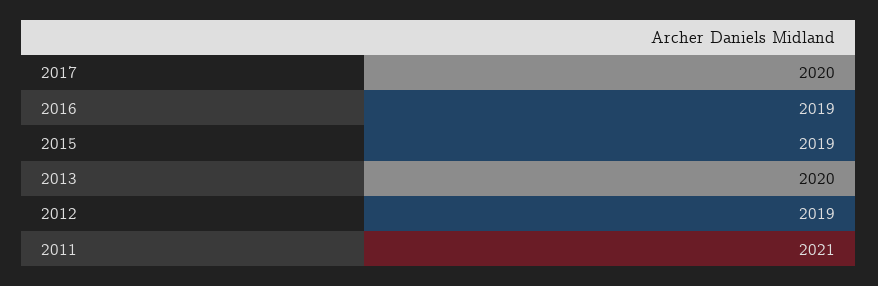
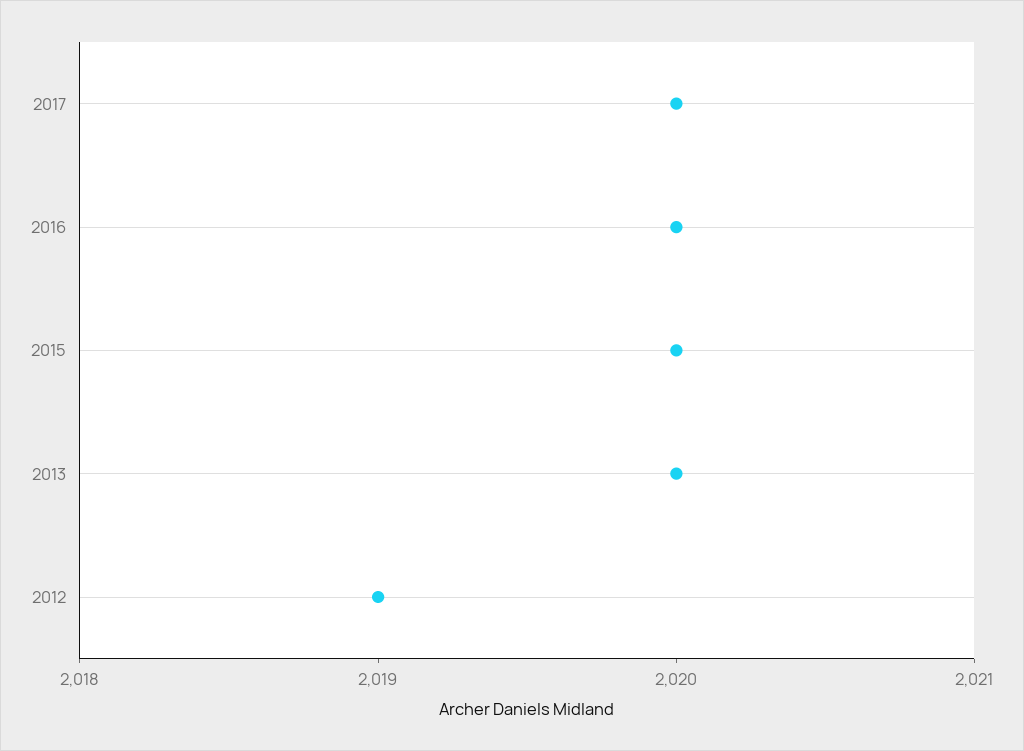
  {
    "2017": 2020,
-   "2016": 2019,
+   "2016": 2020,
-   "2015": 2019,
+   "2015": 2020,
    "2013": 2020,
-   "2012": 2019,
+   "2012": 2019
-   "2011": 2021
  }

